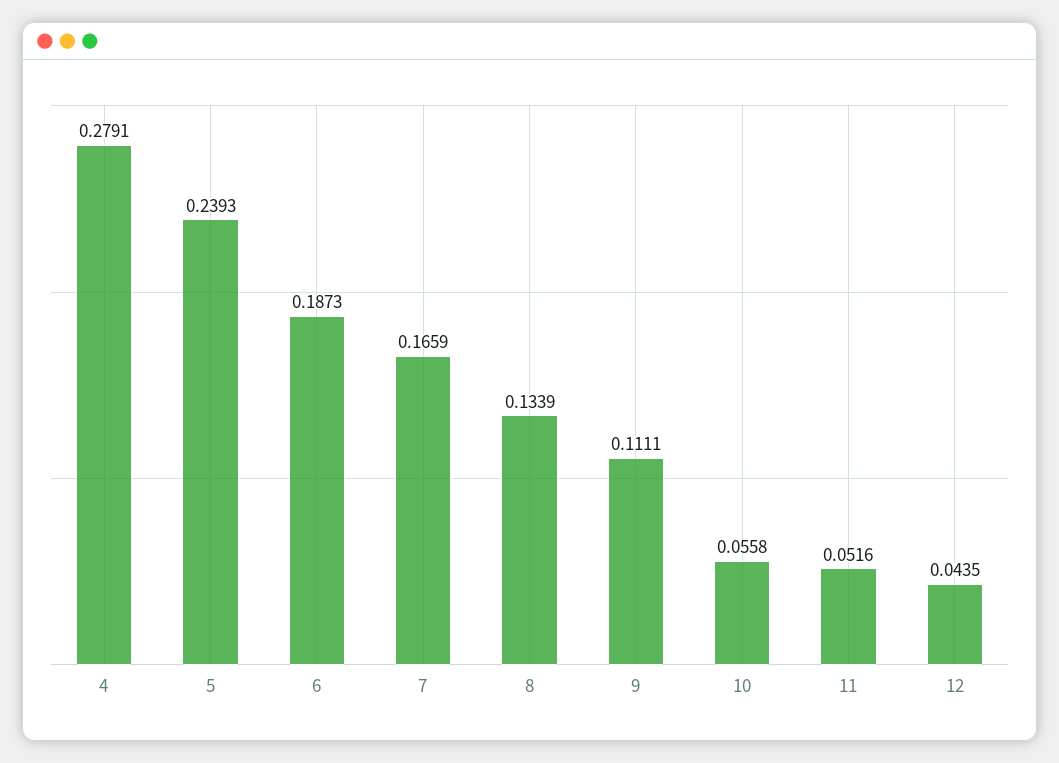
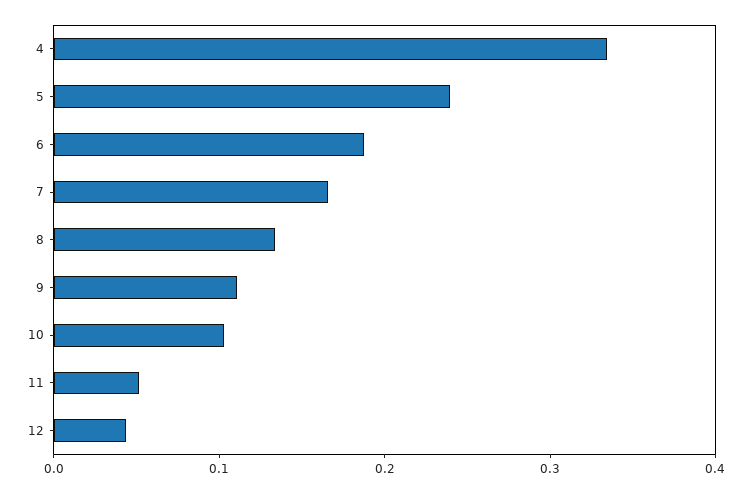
  {
-   "4": 0.2791,
+   "4": 0.34,
    "5": 0.2393,
    "6": 0.1873,
    "7": 0.1659,
    "8": 0.1339,
    "9": 0.1111,
-   "10": 0.0558,
+   "10": 0.1,
    "11": 0.0516,
    "12": 0.0435
  }

